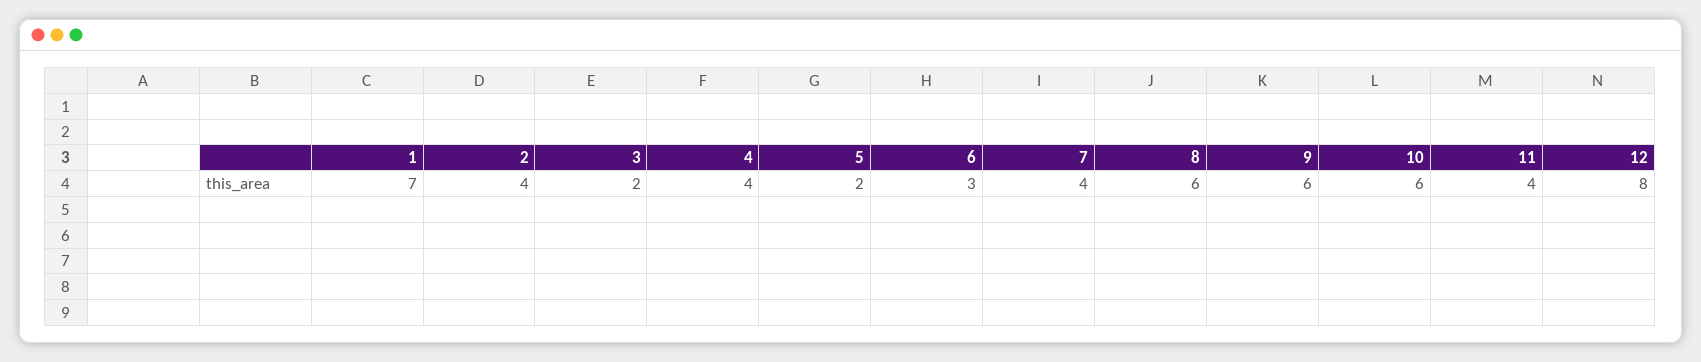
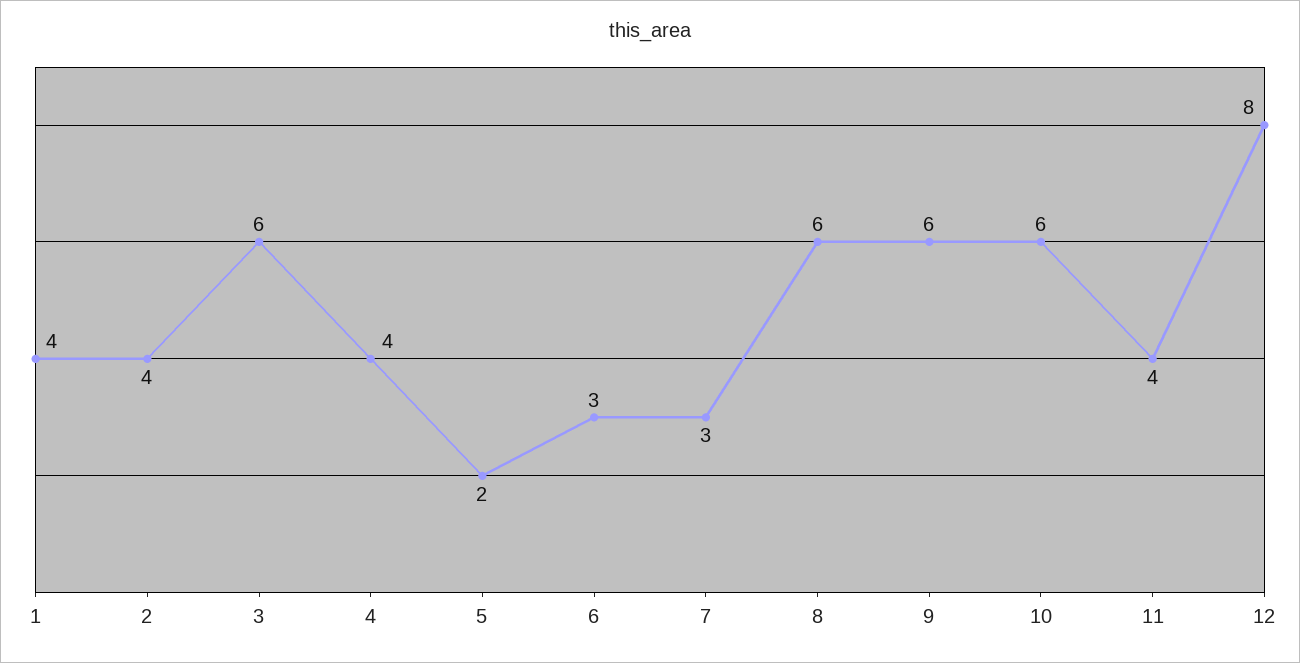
  {
-   "1": 7,
+   "1": 4,
    "2": 4,
-   "3": 2,
+   "3": 6,
    "4": 4,
    "5": 2,
    "6": 3,
-   "7": 4,
+   "7": 3,
    "8": 6,
    "9": 6,
    "10": 6,
    "11": 4,
    "12": 8
  }

